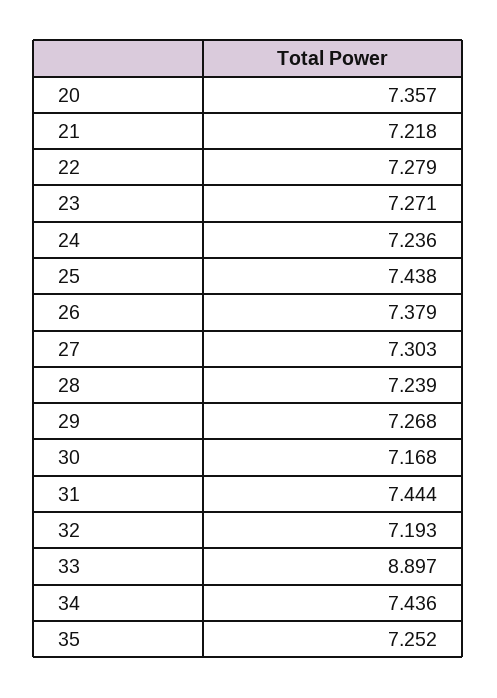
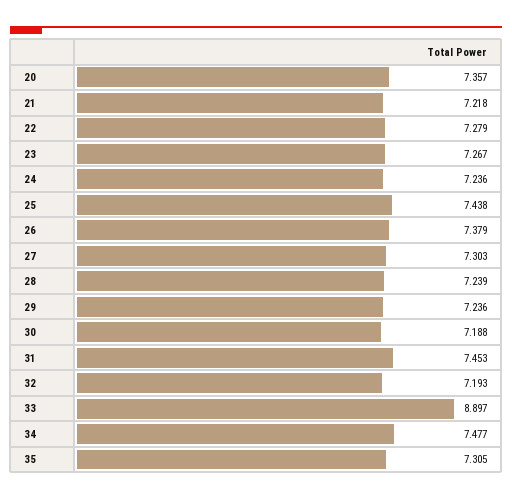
  {
    "20": 7.357,
    "21": 7.218,
    "22": 7.279,
-   "23": 7.271,
+   "23": 7.267,
    "24": 7.236,
    "25": 7.438,
    "26": 7.379,
    "27": 7.303,
    "28": 7.239,
-   "29": 7.268,
+   "29": 7.236,
-   "30": 7.168,
+   "30": 7.188,
-   "31": 7.444,
+   "31": 7.453,
    "32": 7.193,
    "33": 8.897,
-   "34": 7.436,
+   "34": 7.477,
-   "35": 7.252
+   "35": 7.305
  }

